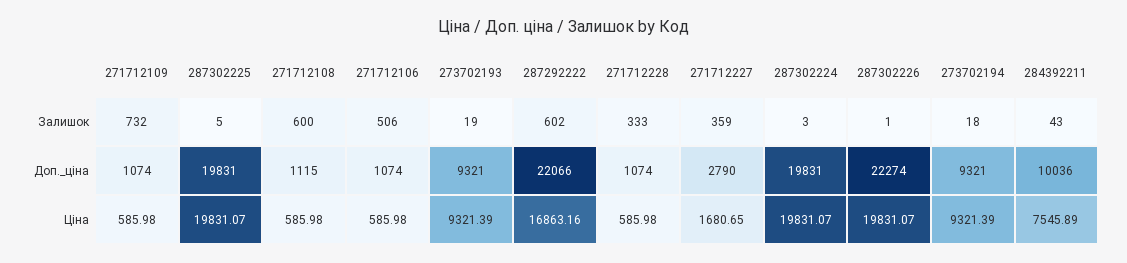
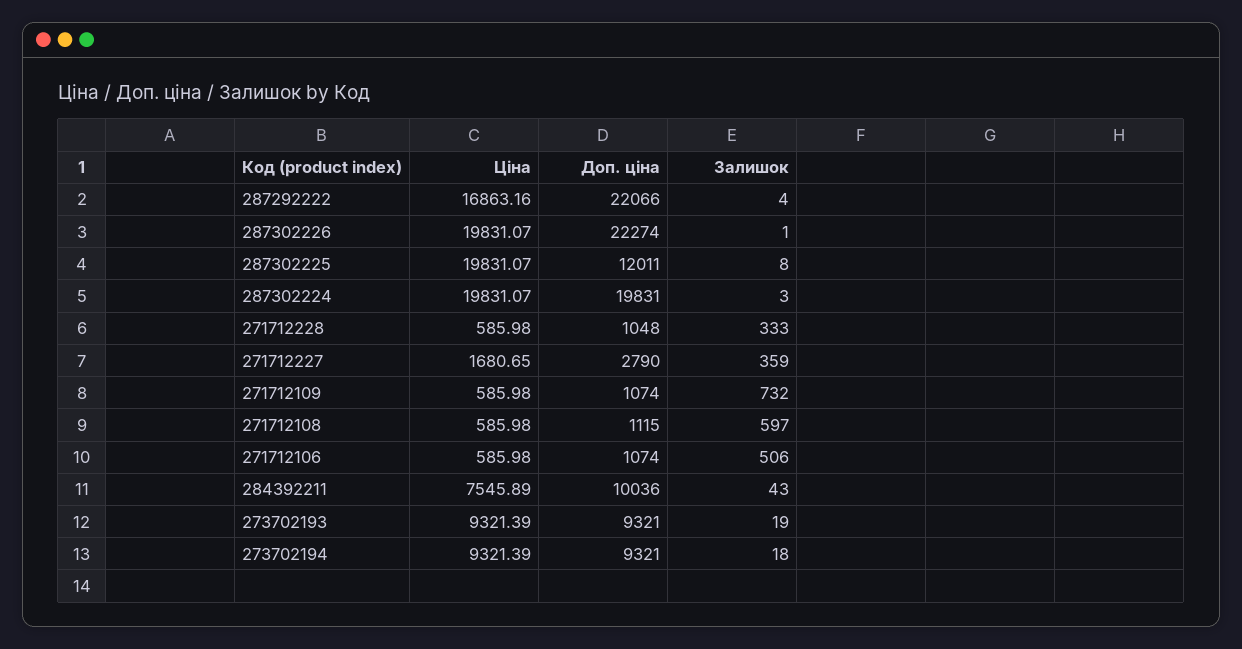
  {
    "271712109": {
      "Залишок": 732,
      "Доп._ціна": 1074,
      "Ціна": 585.98
    },
    "287302225": {
-     "Залишок": 5,
+     "Залишок": 8,
-     "Доп._ціна": 19831,
+     "Доп._ціна": 12011,
      "Ціна": 19831.07
    },
    "271712108": {
-     "Залишок": 600,
+     "Залишок": 597,
      "Доп._ціна": 1115,
      "Ціна": 585.98
    },
    "271712106": {
      "Залишок": 506,
      "Доп._ціна": 1074,
      "Ціна": 585.98
    },
    "273702193": {
      "Залишок": 19,
      "Доп._ціна": 9321,
      "Ціна": 9321.39
    },
    "287292222": {
-     "Залишок": 602,
+     "Залишок": 4,
      "Доп._ціна": 22066,
      "Ціна": 16863.16
    },
    "271712228": {
      "Залишок": 333,
-     "Доп._ціна": 1074,
+     "Доп._ціна": 1048,
      "Ціна": 585.98
    },
    "271712227": {
      "Залишок": 359,
      "Доп._ціна": 2790,
      "Ціна": 1680.65
    },
    "287302224": {
      "Залишок": 3,
      "Доп._ціна": 19831,
      "Ціна": 19831.07
    },
    "287302226": {
      "Залишок": 1,
      "Доп._ціна": 22274,
      "Ціна": 19831.07
    },
    "273702194": {
      "Залишок": 18,
      "Доп._ціна": 9321,
      "Ціна": 9321.39
    },
    "284392211": {
      "Залишок": 43,
      "Доп._ціна": 10036,
      "Ціна": 7545.89
    }
  }

